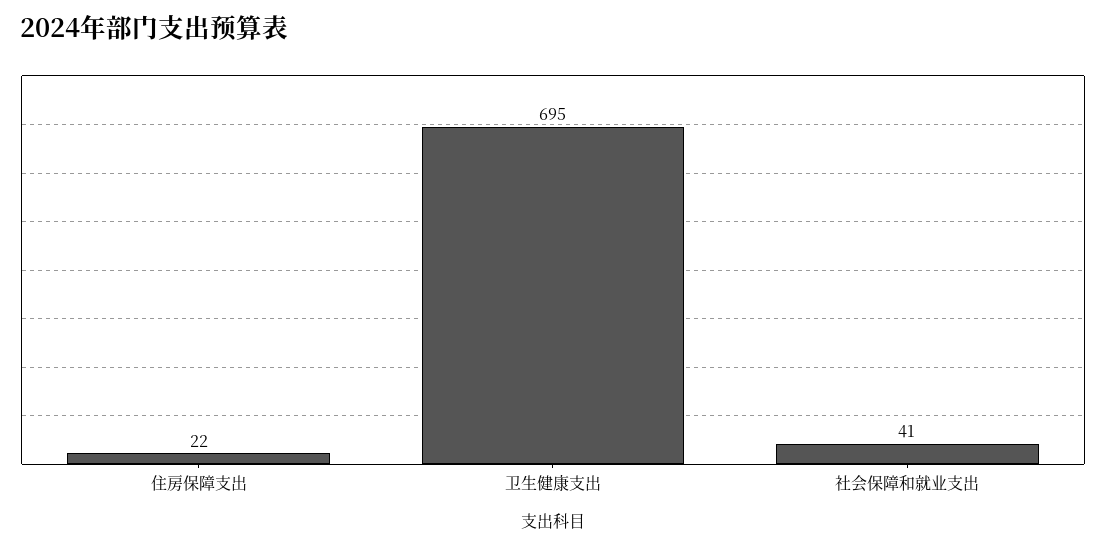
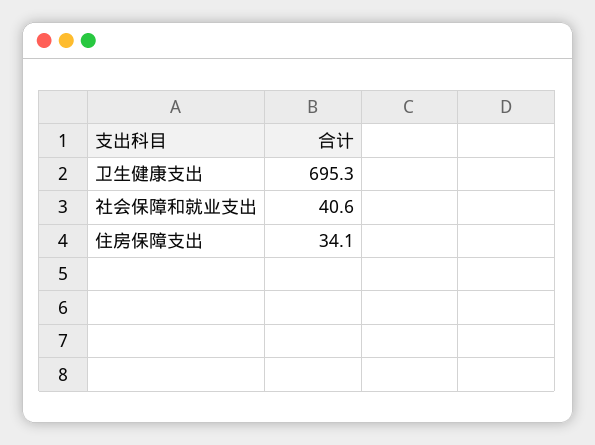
  {
-   "住房保障支出": 22,
+   "住房保障支出": 34.1,
    "卫生健康支出": 695.3,
    "社会保障和就业支出": 40.6
  }

